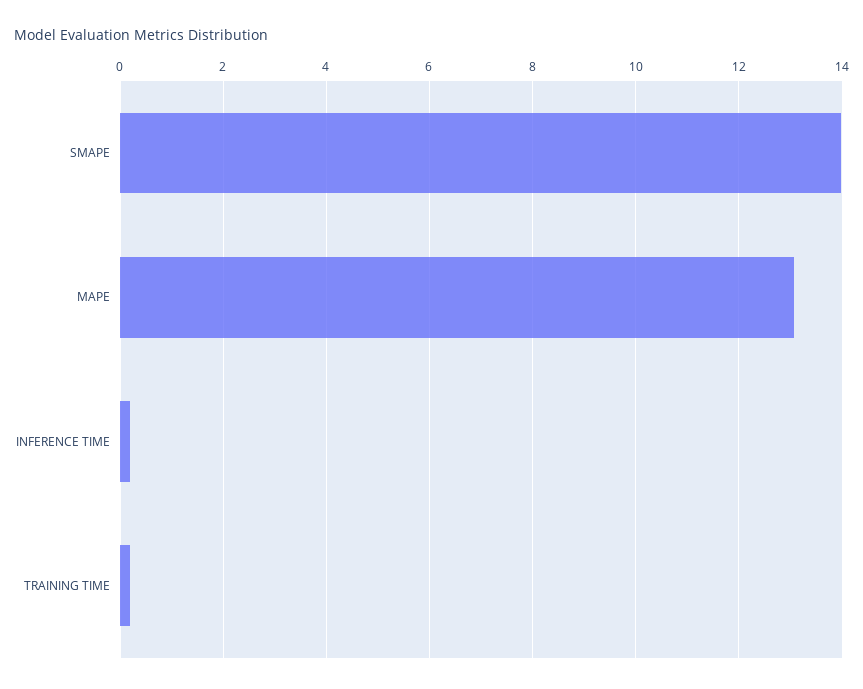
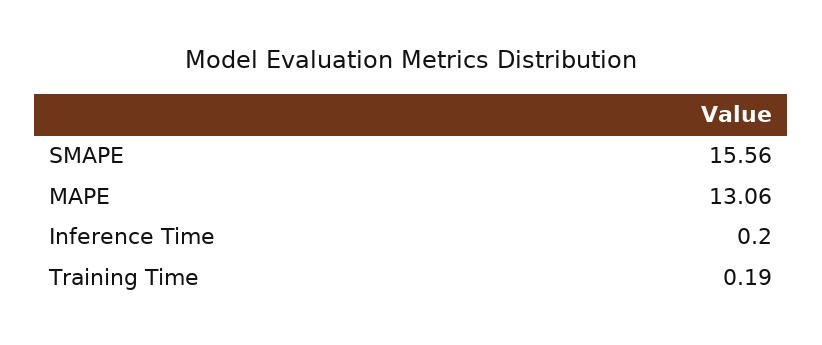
  {
-   "SMAPE": 14,
+   "SMAPE": 15.56,
    "MAPE": 13.06,
    "INFERENCE TIME": 0.2,
    "TRAINING TIME": 0.19
  }

